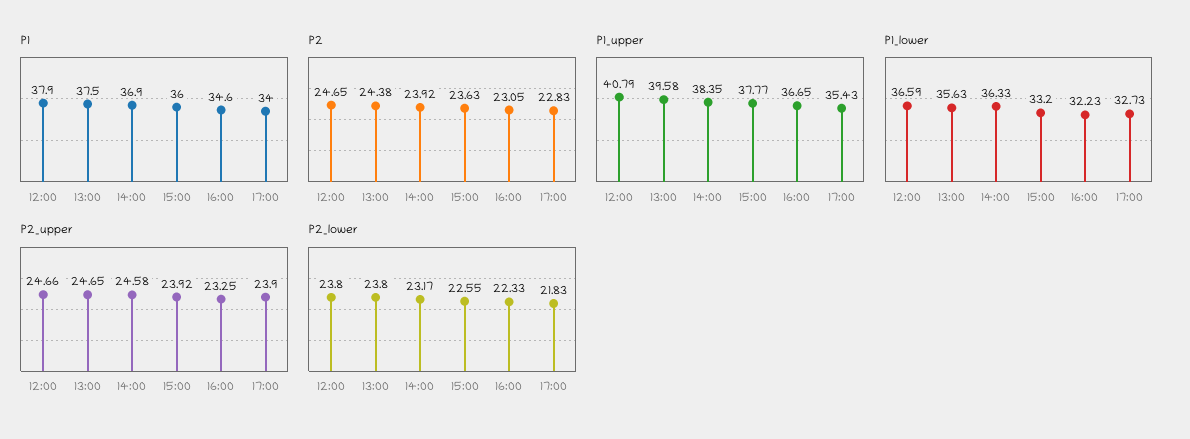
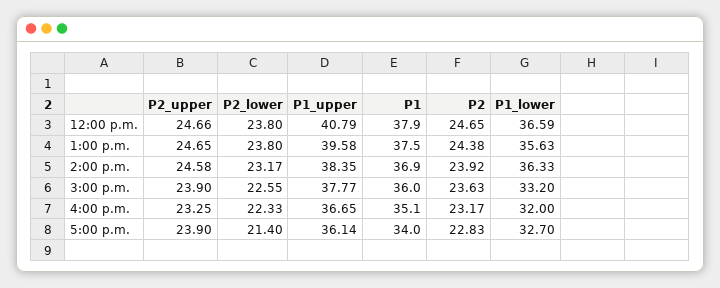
  {
    "P1": {
      "12:00": 37.9,
      "13:00": 37.5,
      "14:00": 36.9,
      "15:00": 36,
-     "16:00": 34.6,
+     "16:00": 35.1,
      "17:00": 34
    },
    "P2": {
      "12:00": 24.65,
      "13:00": 24.38,
      "14:00": 23.92,
      "15:00": 23.63,
-     "16:00": 23.05,
+     "16:00": 23.17,
      "17:00": 22.83
    },
    "P1_upper": {
      "12:00": 40.79,
      "13:00": 39.58,
      "14:00": 38.35,
      "15:00": 37.77,
      "16:00": 36.65,
-     "17:00": 35.43
+     "17:00": 36.14
    },
    "P1_lower": {
      "12:00": 36.59,
      "13:00": 35.63,
      "14:00": 36.33,
      "15:00": 33.2,
-     "16:00": 32.23,
+     "16:00": 32,
-     "17:00": 32.73
+     "17:00": 32.7
    },
    "P2_upper": {
      "12:00": 24.66,
      "13:00": 24.65,
      "14:00": 24.58,
-     "15:00": 23.92,
+     "15:00": 23.9,
      "16:00": 23.25,
      "17:00": 23.9
    },
    "P2_lower": {
      "12:00": 23.8,
      "13:00": 23.8,
      "14:00": 23.17,
      "15:00": 22.55,
      "16:00": 22.33,
-     "17:00": 21.83
+     "17:00": 21.4
    }
  }

